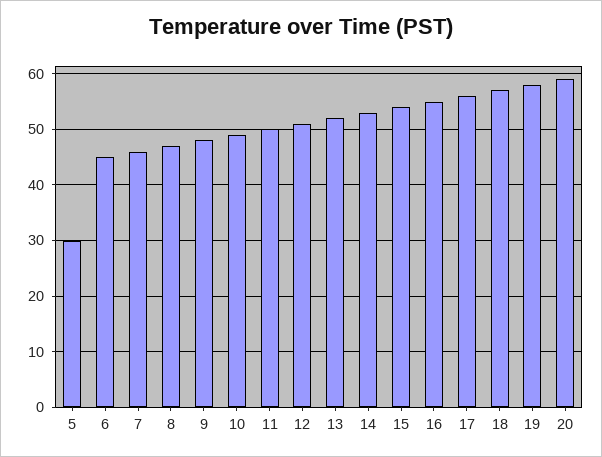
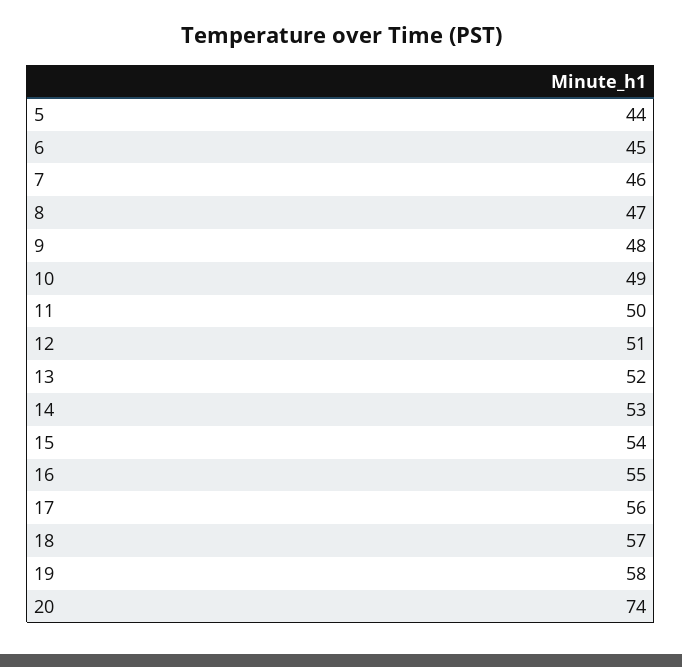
  {
-   "5": 30,
+   "5": 44,
    "6": 45,
    "7": 46,
    "8": 47,
    "9": 48,
    "10": 49,
    "11": 50,
    "12": 51,
    "13": 52,
    "14": 53,
    "15": 54,
    "16": 55,
    "17": 56,
    "18": 57,
    "19": 58,
-   "20": 60
+   "20": 74
  }

